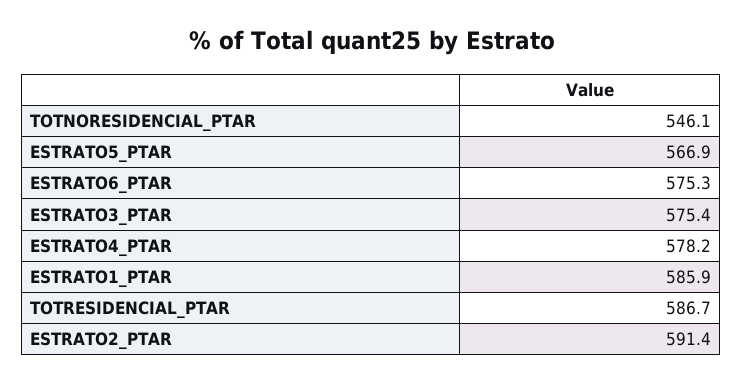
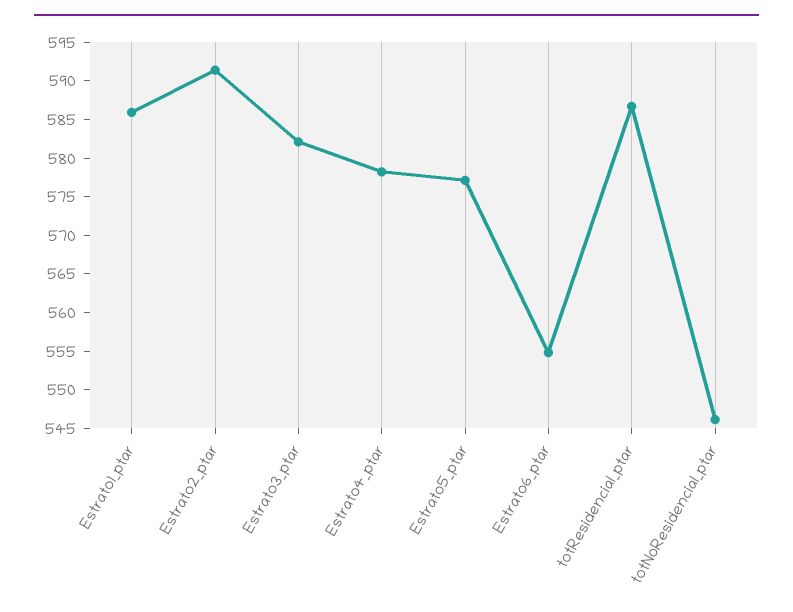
  {
    "TOTNORESIDENCIAL_PTAR": 546.1,
-   "ESTRATO5_PTAR": 566.9,
+   "ESTRATO5_PTAR": 577.5,
-   "ESTRATO6_PTAR": 575.3,
+   "ESTRATO6_PTAR": 555,
-   "ESTRATO3_PTAR": 575.4,
+   "ESTRATO3_PTAR": 582.5,
    "ESTRATO4_PTAR": 578.2,
    "ESTRATO1_PTAR": 585.9,
    "TOTRESIDENCIAL_PTAR": 586.7,
    "ESTRATO2_PTAR": 591.4
  }

